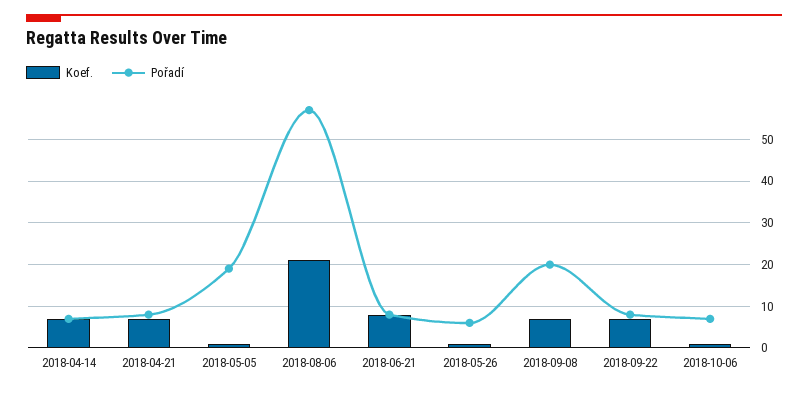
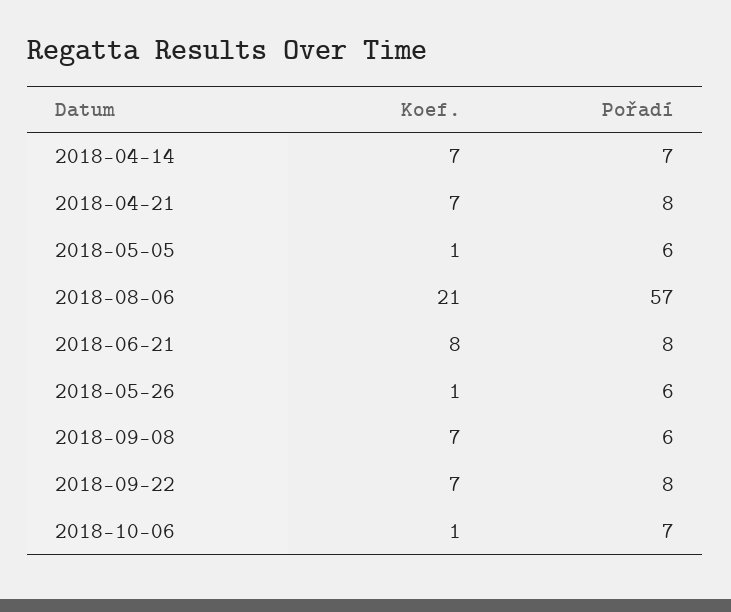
  {
    "Koef.": {
      "2018-04-14": 7,
      "2018-04-21": 7,
      "2018-05-05": 1,
      "2018-08-06": 21,
      "2018-06-21": 8,
      "2018-05-26": 1,
      "2018-09-08": 7,
      "2018-09-22": 7,
      "2018-10-06": 1
    },
    "Pořadí": {
      "2018-04-14": 7,
      "2018-04-21": 8,
-     "2018-05-05": 20,
+     "2018-05-05": 6,
      "2018-08-06": 57,
      "2018-06-21": 8,
      "2018-05-26": 6,
-     "2018-09-08": 20,
+     "2018-09-08": 6,
      "2018-09-22": 8,
      "2018-10-06": 7
    }
  }

